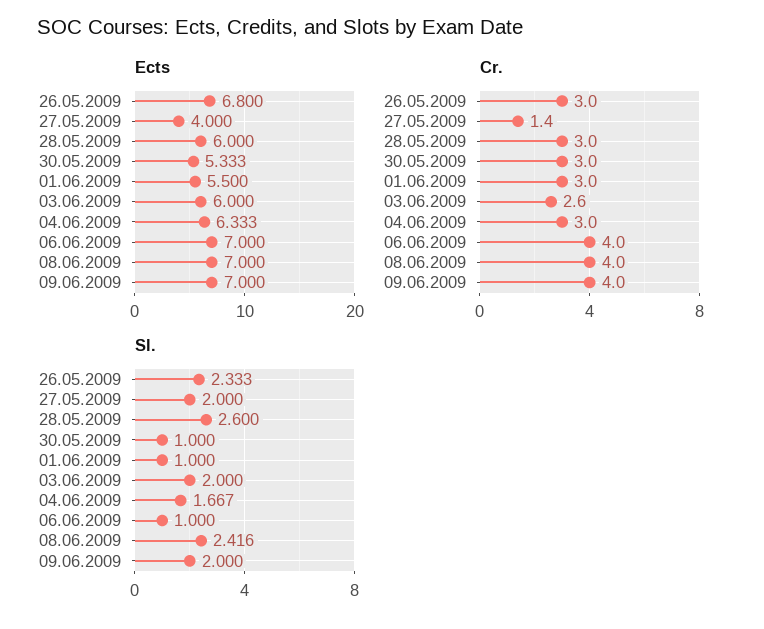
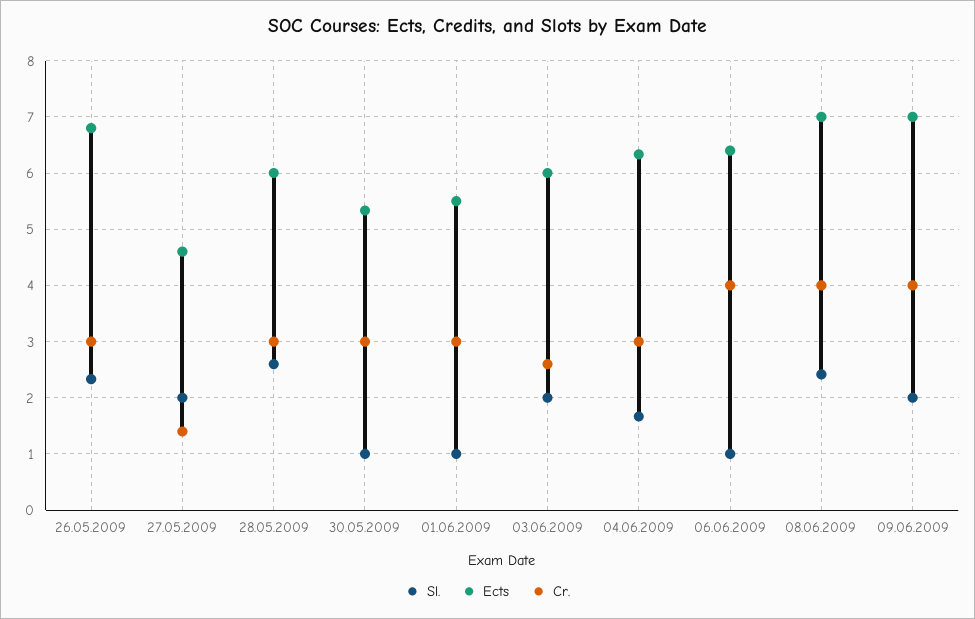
  {
    "Ects": {
      "26.05.2009": 6.8,
-     "27.05.2009": 4,
+     "27.05.2009": 4.6,
      "28.05.2009": 6,
      "30.05.2009": 5.333,
      "01.06.2009": 5.5,
      "03.06.2009": 6,
      "04.06.2009": 6.333,
-     "06.06.2009": 7,
+     "06.06.2009": 6.4,
      "08.06.2009": 7,
      "09.06.2009": 7
    },
    "Cr.": {
      "26.05.2009": 3,
      "27.05.2009": 1.4,
      "28.05.2009": 3,
      "30.05.2009": 3,
      "01.06.2009": 3,
      "03.06.2009": 2.6,
      "04.06.2009": 3,
      "06.06.2009": 4,
      "08.06.2009": 4,
      "09.06.2009": 4
    },
    "Sl.": {
      "26.05.2009": 2.333,
      "27.05.2009": 2,
      "28.05.2009": 2.6,
      "30.05.2009": 1,
      "01.06.2009": 1,
      "03.06.2009": 2,
      "04.06.2009": 1.667,
      "06.06.2009": 1,
      "08.06.2009": 2.416,
      "09.06.2009": 2
    }
  }

